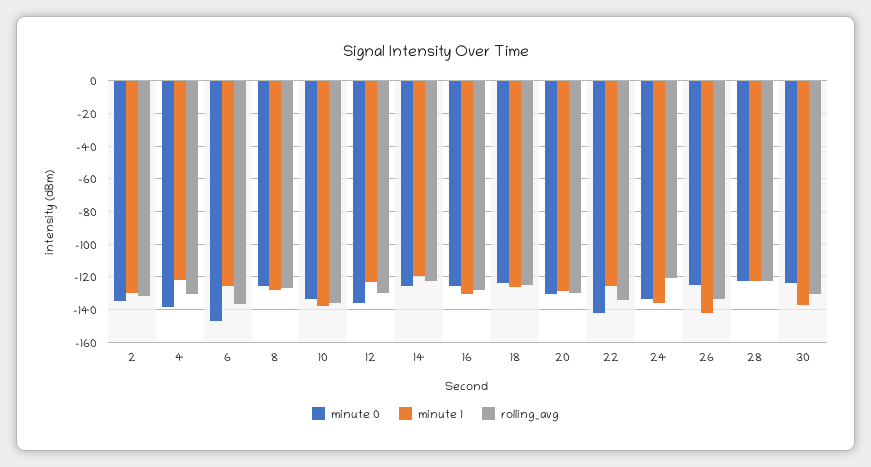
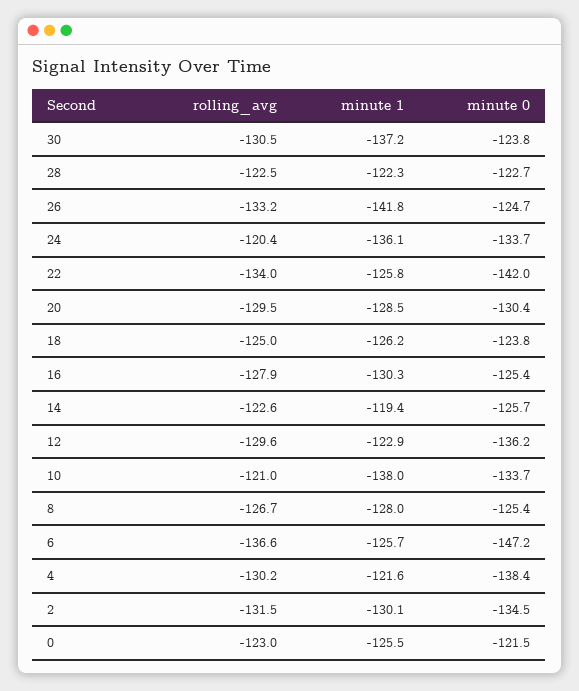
  {
    "minute 0": {
      "2": -134.5,
      "4": -138.4,
      "6": -147.2,
      "8": -125.4,
      "10": -133.7,
      "12": -136.2,
      "14": -125.7,
      "16": -125.4,
      "18": -123.8,
      "20": -130.4,
      "22": -142,
      "24": -133.7,
      "26": -124.7,
      "28": -122.7,
-     "30": -123.8
+     "30": -123.8,
+     "0": -121.5
    },
    "minute 1": {
      "2": -130.1,
      "4": -121.6,
      "6": -125.7,
      "8": -128,
      "10": -138,
      "12": -122.9,
      "14": -119.4,
      "16": -130.3,
      "18": -126.2,
      "20": -128.5,
      "22": -125.8,
      "24": -136.1,
      "26": -141.8,
      "28": -122.3,
-     "30": -137.2
+     "30": -137.2,
+     "0": -125.5
    },
    "rolling_avg": {
      "2": -131.5,
      "4": -130.2,
      "6": -136.6,
      "8": -126.7,
-     "10": -135,
+     "10": -121,
      "12": -129.6,
      "14": -122.6,
      "16": -127.9,
      "18": -125,
      "20": -129.5,
      "22": -134,
      "24": -120.4,
      "26": -133.2,
      "28": -122.5,
-     "30": -130.5
+     "30": -130.5,
+     "0": -123
    }
  }

